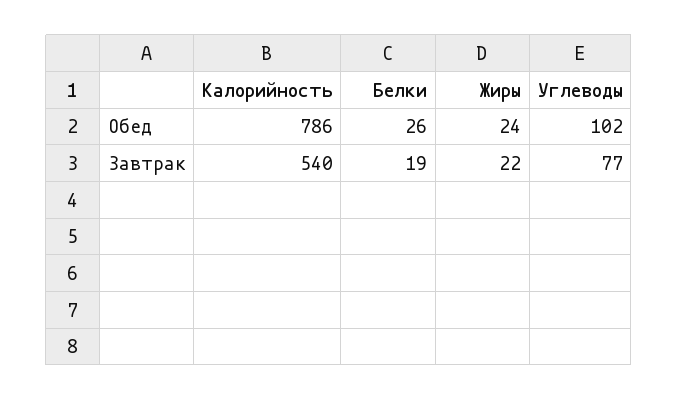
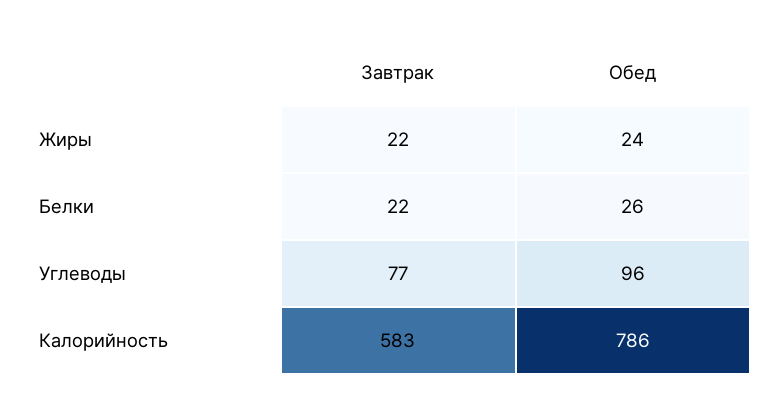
  {
    "Калорийность": {
      "Обед": 786,
-     "Завтрак": 540
+     "Завтрак": 583
    },
    "Белки": {
      "Обед": 26,
-     "Завтрак": 19
+     "Завтрак": 22
    },
    "Жиры": {
      "Обед": 24,
      "Завтрак": 22
    },
    "Углеводы": {
-     "Обед": 102,
+     "Обед": 96,
      "Завтрак": 77
    }
  }

